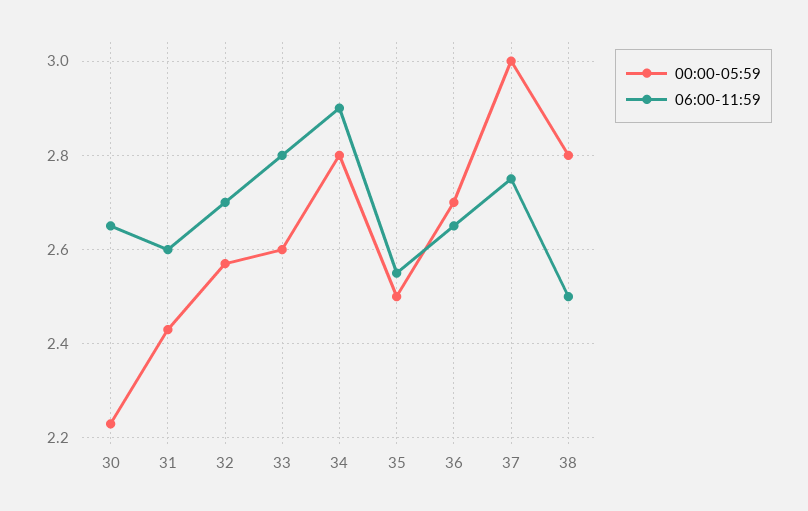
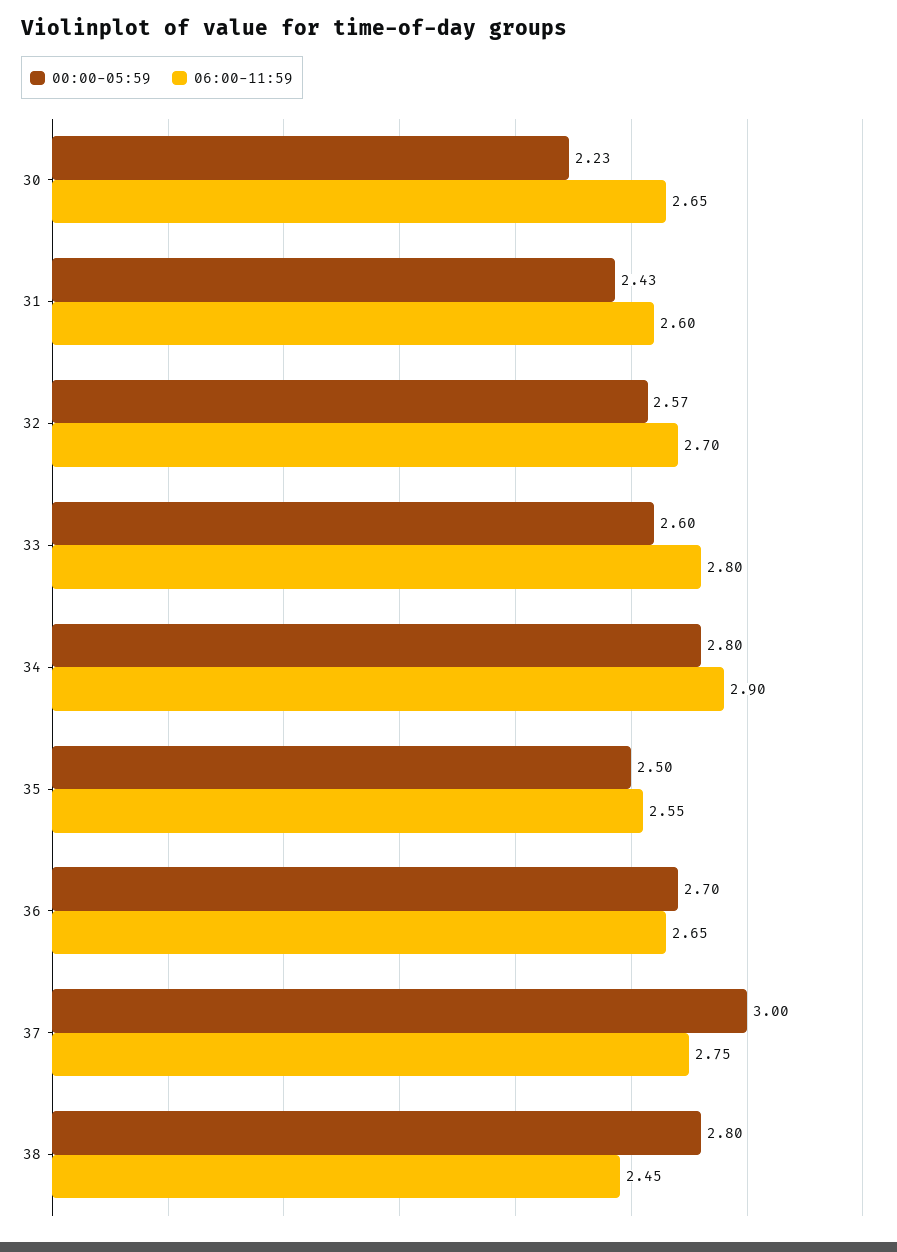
  {
    "00:00-05:59": {
      "30": 2.23,
      "31": 2.43,
      "32": 2.57,
      "33": 2.6,
      "34": 2.8,
      "35": 2.5,
      "36": 2.7,
      "37": 3,
      "38": 2.8
    },
    "06:00-11:59": {
      "30": 2.65,
      "31": 2.6,
      "32": 2.7,
      "33": 2.8,
      "34": 2.9,
      "35": 2.55,
      "36": 2.65,
      "37": 2.75,
-     "38": 2.5
+     "38": 2.45
    }
  }

